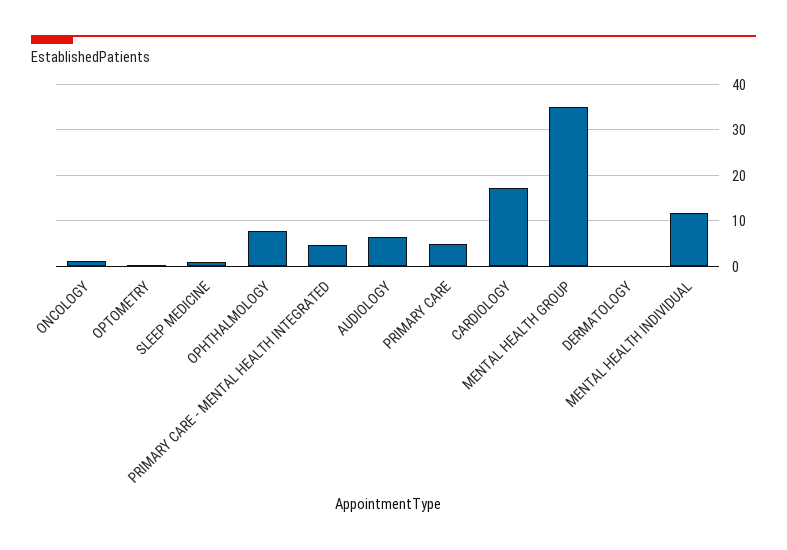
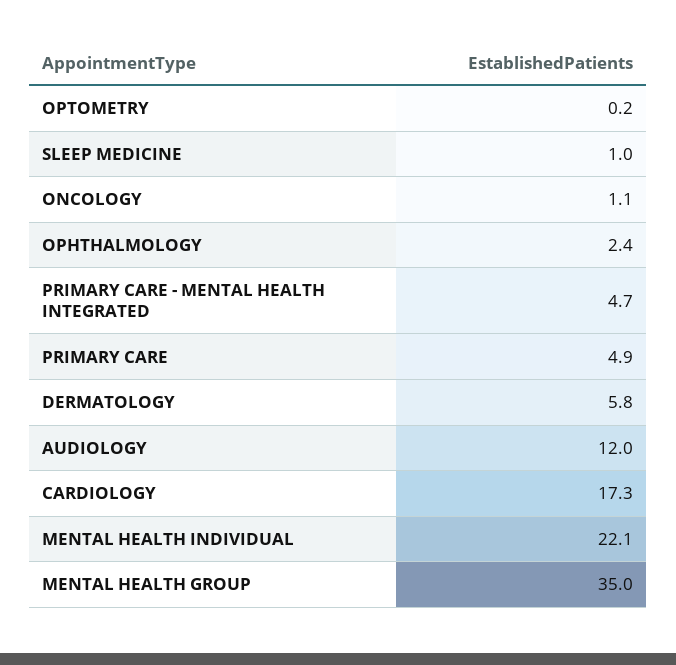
  {
    "ONCOLOGY": 1.1,
    "OPTOMETRY": 0.2,
    "SLEEP MEDICINE": 1,
-   "OPHTHALMOLOGY": 8,
+   "OPHTHALMOLOGY": 2.4,
    "PRIMARY CARE - MENTAL HEALTH INTEGRATED": 4.7,
-   "AUDIOLOGY": 6,
+   "AUDIOLOGY": 12,
    "PRIMARY CARE": 4.9,
    "CARDIOLOGY": 17.3,
    "MENTAL HEALTH GROUP": 35,
-   "DERMATOLOGY": 0,
+   "DERMATOLOGY": 5.8,
-   "MENTAL HEALTH INDIVIDUAL": 12
+   "MENTAL HEALTH INDIVIDUAL": 22.1
  }

